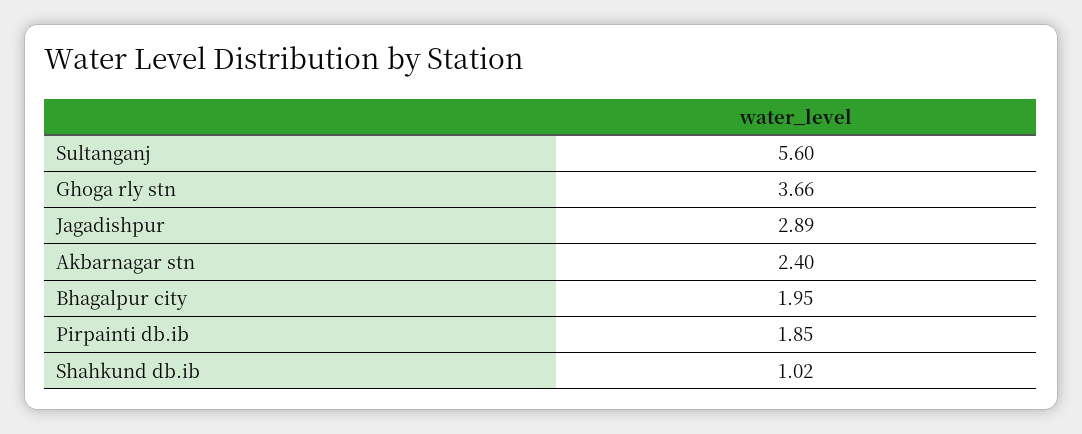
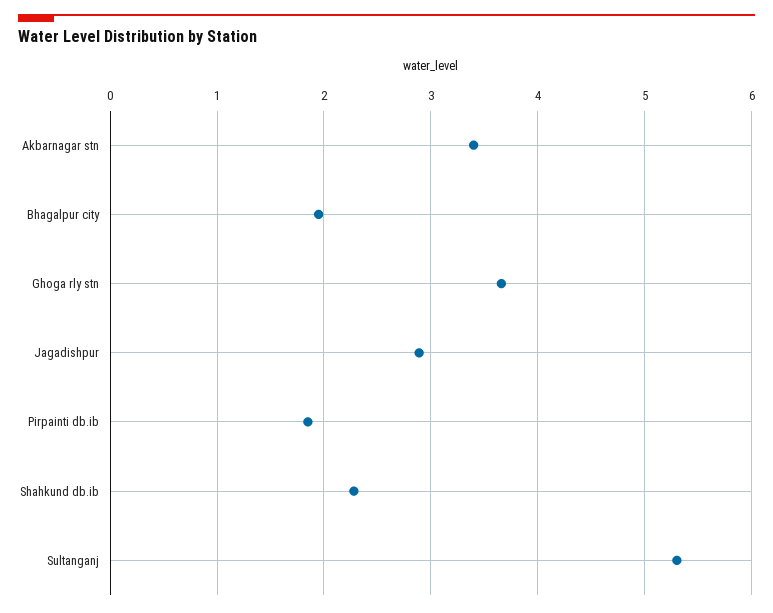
  {
-   "Sultanganj": 5.6,
+   "Sultanganj": 5.3,
    "Ghoga rly stn": 3.66,
    "Jagadishpur": 2.89,
-   "Akbarnagar stn": 2.4,
+   "Akbarnagar stn": 3.4,
    "Bhagalpur city": 1.95,
    "Pirpainti db.ib": 1.85,
-   "Shahkund db.ib": 1.02
+   "Shahkund db.ib": 2.3
  }

